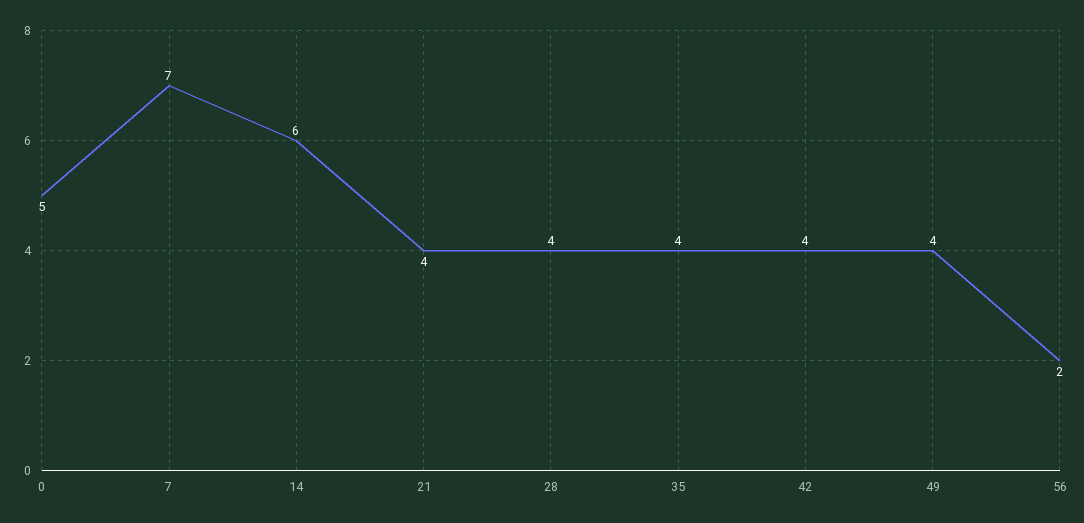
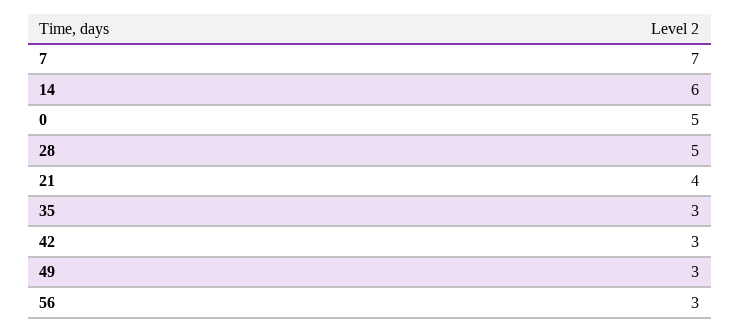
  {
    "0": 5,
    "7": 7,
    "14": 6,
    "21": 4,
-   "28": 4,
+   "28": 5,
-   "35": 4,
+   "35": 3,
-   "42": 4,
+   "42": 3,
-   "49": 4,
+   "49": 3,
-   "56": 2
+   "56": 3
  }

